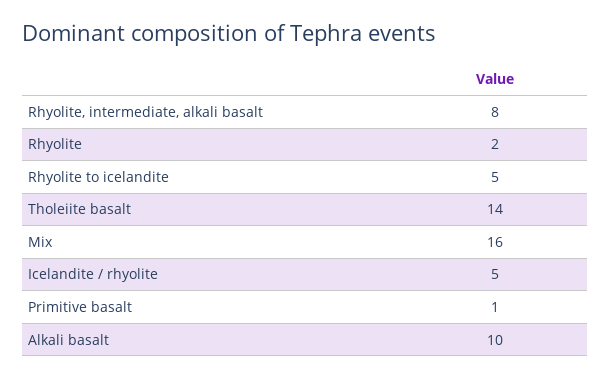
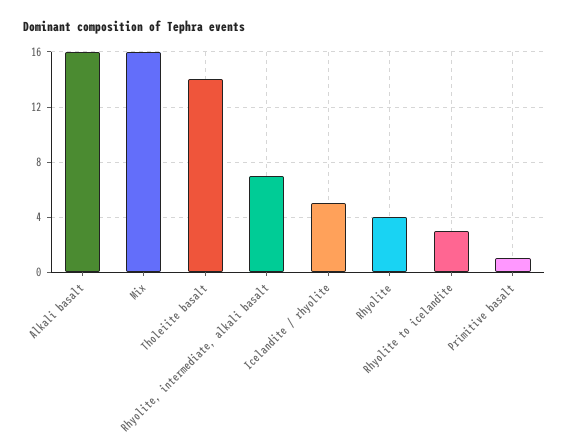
  {
-   "Rhyolite, intermediate, alkali basalt": 8,
+   "Rhyolite, intermediate, alkali basalt": 7,
-   "Rhyolite": 2,
+   "Rhyolite": 4,
-   "Rhyolite to icelandite": 5,
+   "Rhyolite to icelandite": 3,
    "Tholeiite basalt": 14,
    "Mix": 16,
    "Icelandite / rhyolite": 5,
    "Primitive basalt": 1,
-   "Alkali basalt": 10
+   "Alkali basalt": 16
  }

